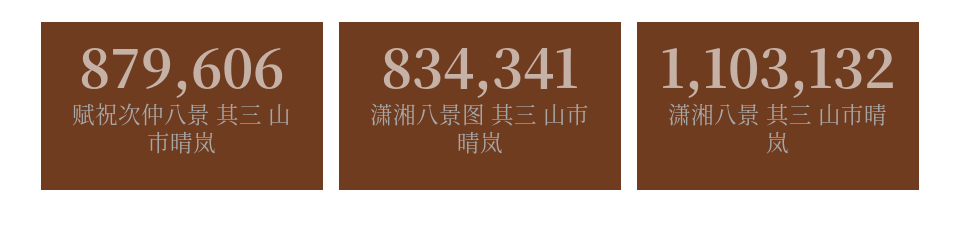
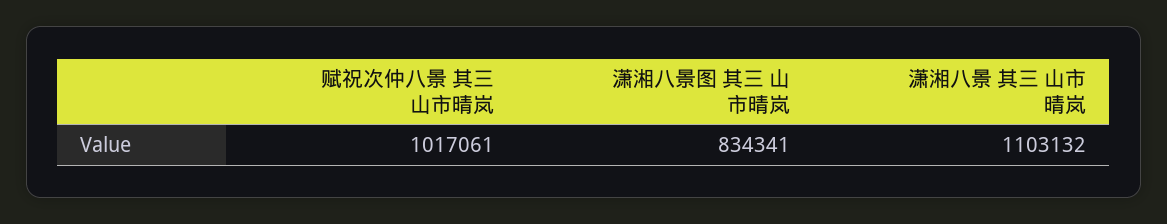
  {
-   "赋祝次仲八景 其三 山市晴岚": 879606,
+   "赋祝次仲八景 其三 山市晴岚": 1017061,
    "潇湘八景图 其三 山市晴岚": 834341,
    "潇湘八景 其三 山市晴岚": 1103132
  }

